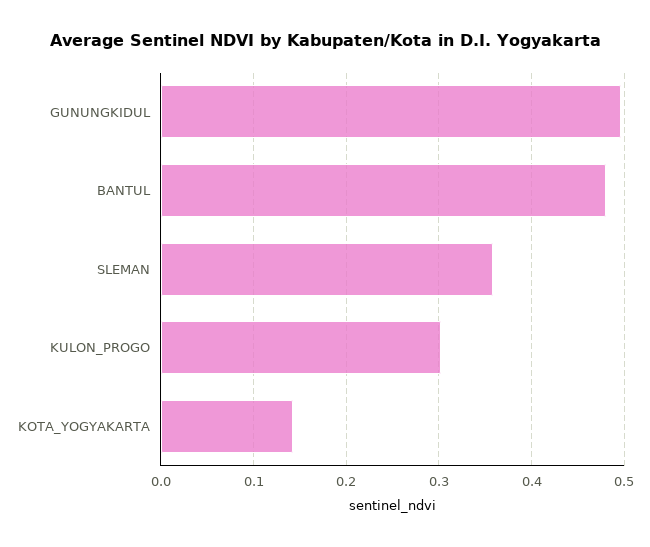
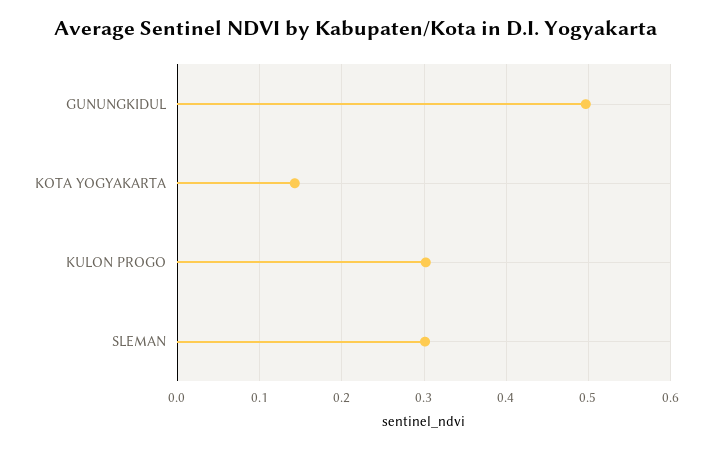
  {
    "GUNUNGKIDUL": 0.5,
-   "BANTUL": 0.48,
-   "SLEMAN": 0.36,
+   "SLEMAN": 0.3,
    "KULON_PROGO": 0.3,
    "KOTA_YOGYAKARTA": 0.14
  }

